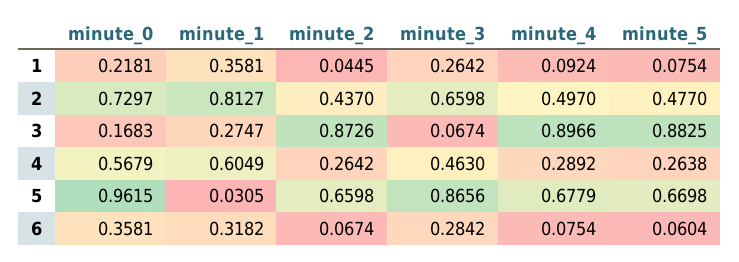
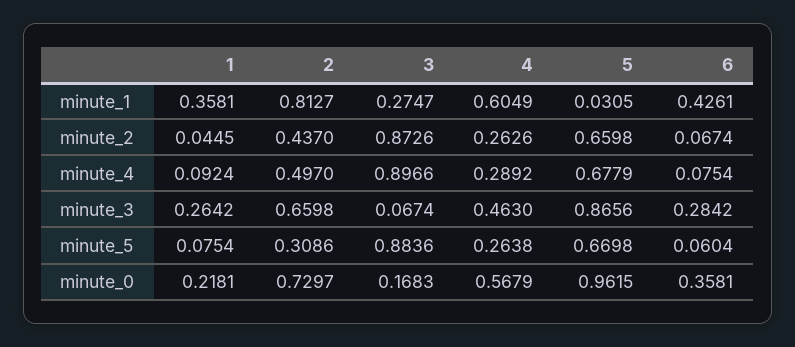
  {
    "minute_0": {
      "1": 0.2181,
      "2": 0.7297,
      "3": 0.1683,
      "4": 0.5679,
      "5": 0.9615,
      "6": 0.3581
    },
    "minute_1": {
      "1": 0.3581,
      "2": 0.8127,
      "3": 0.2747,
      "4": 0.6049,
      "5": 0.0305,
-     "6": 0.3182
+     "6": 0.4261
    },
    "minute_2": {
      "1": 0.0445,
      "2": 0.437,
      "3": 0.8726,
-     "4": 0.2642,
+     "4": 0.2626,
      "5": 0.6598,
      "6": 0.0674
    },
    "minute_3": {
      "1": 0.2642,
      "2": 0.6598,
      "3": 0.0674,
      "4": 0.463,
      "5": 0.8656,
      "6": 0.2842
    },
    "minute_4": {
      "1": 0.0924,
      "2": 0.497,
      "3": 0.8966,
      "4": 0.2892,
      "5": 0.6779,
      "6": 0.0754
    },
    "minute_5": {
      "1": 0.0754,
-     "2": 0.477,
+     "2": 0.3086,
-     "3": 0.8825,
+     "3": 0.8836,
      "4": 0.2638,
      "5": 0.6698,
      "6": 0.0604
    }
  }

